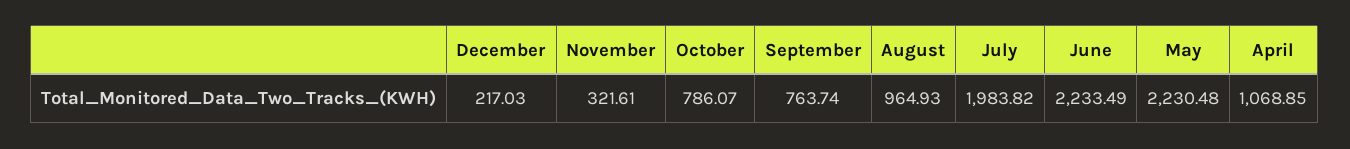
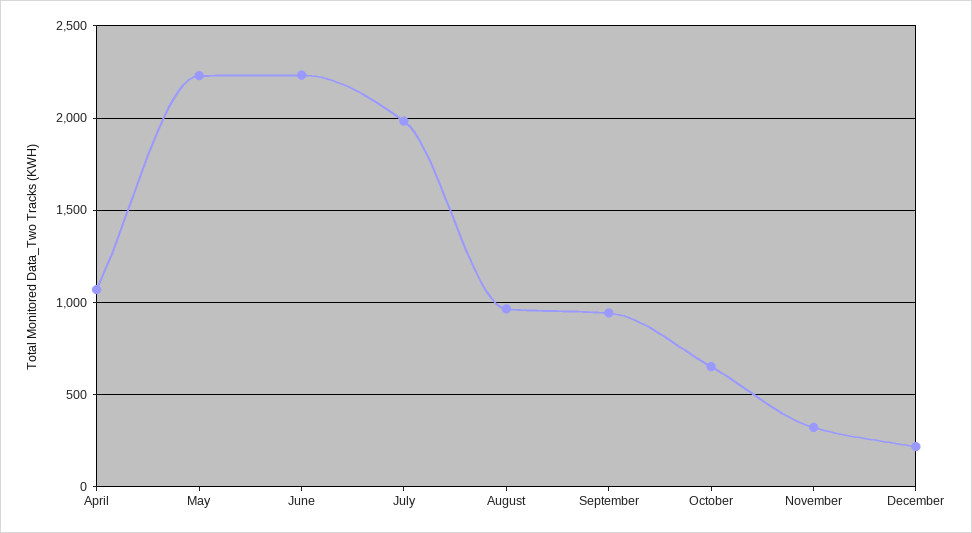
  {
    "December": 217.03,
    "November": 321.61,
-   "October": 786.07,
+   "October": 650,
-   "September": 763.74,
+   "September": 950,
    "August": 964.93,
    "July": 1983.82,
    "June": 2233.49,
    "May": 2230.48,
    "April": 1068.85
  }

